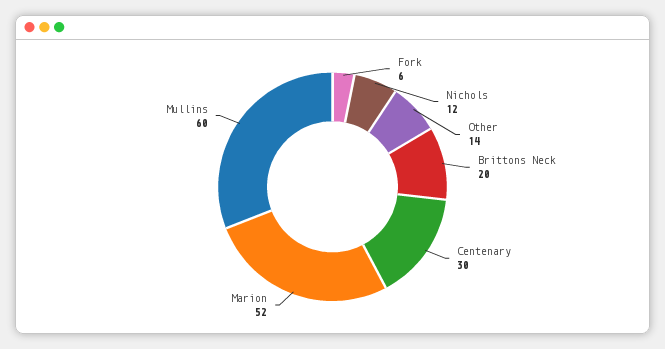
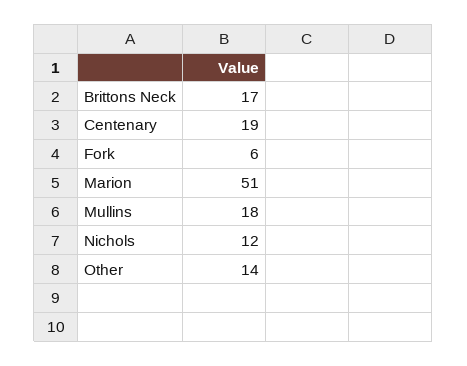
  {
    "Fork": 6,
    "Nichols": 12,
    "Other": 14,
-   "Brittons Neck": 20,
+   "Brittons Neck": 17,
-   "Centenary": 30,
+   "Centenary": 19,
-   "Marion": 52,
+   "Marion": 51,
-   "Mullins": 60
+   "Mullins": 18
  }

